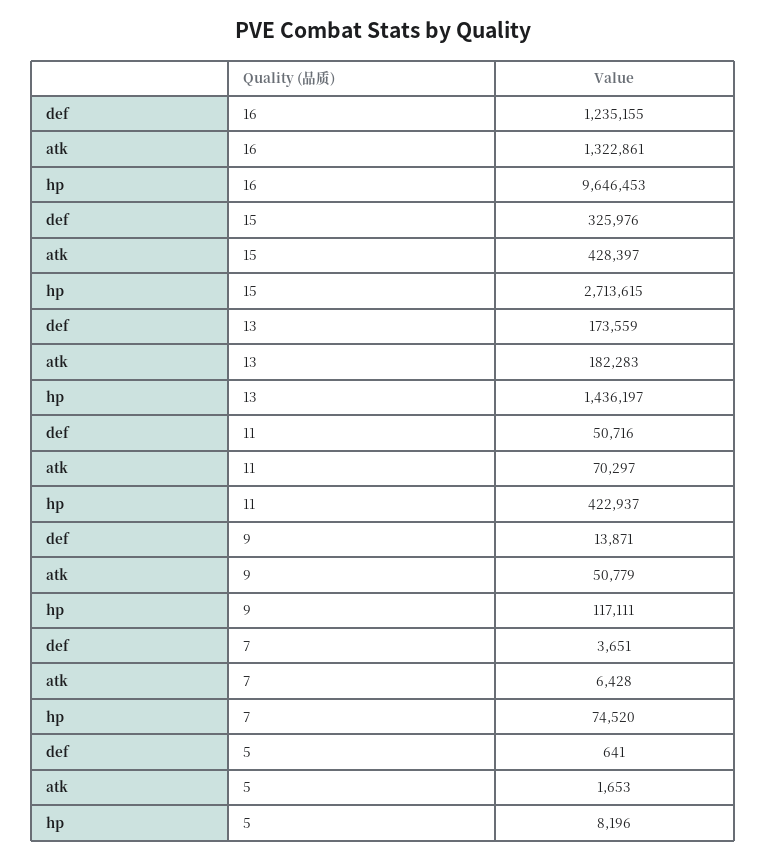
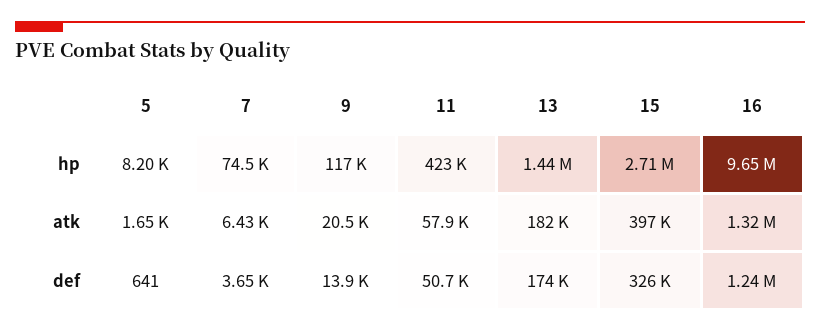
  {
    "def": {
      "16": 1235155,
      "15": 325976,
      "13": 173559,
      "11": 50716,
      "9": 13871,
      "7": 3651,
      "5": 641
    },
    "atk": {
      "16": 1322861,
-     "15": 428397,
+     "15": 397000,
      "13": 182283,
-     "11": 70297,
+     "11": 57900,
-     "9": 50779,
+     "9": 20500,
      "7": 6428,
      "5": 1653
    },
    "hp": {
      "16": 9646453,
      "15": 2713615,
      "13": 1436197,
      "11": 422937,
      "9": 117111,
      "7": 74520,
      "5": 8196
    }
  }

